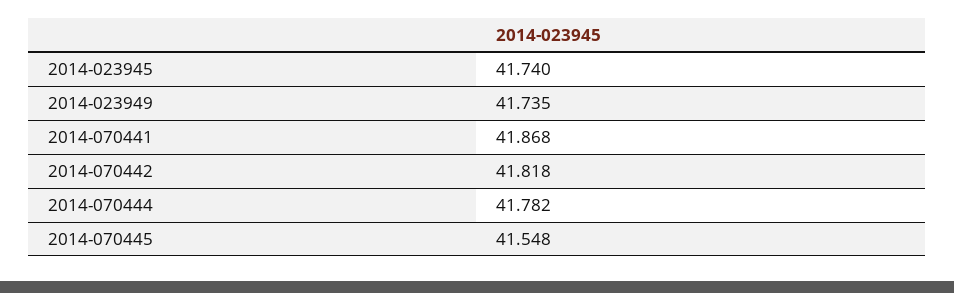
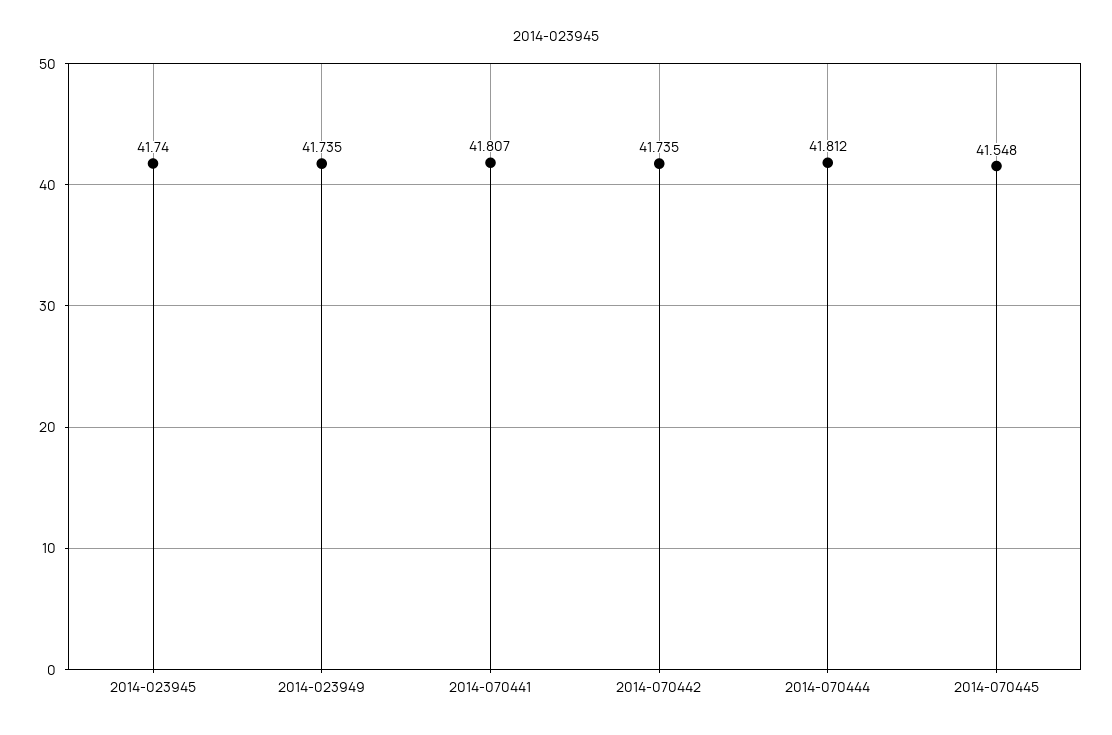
  {
    "2014-023945": 41.74,
    "2014-023949": 41.735,
-   "2014-070441": 41.868,
+   "2014-070441": 41.807,
-   "2014-070442": 41.818,
+   "2014-070442": 41.735,
-   "2014-070444": 41.782,
+   "2014-070444": 41.812,
    "2014-070445": 41.548
  }

